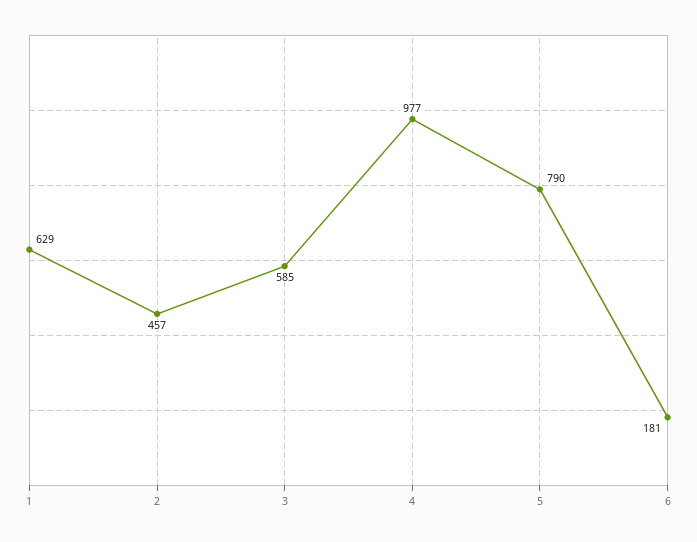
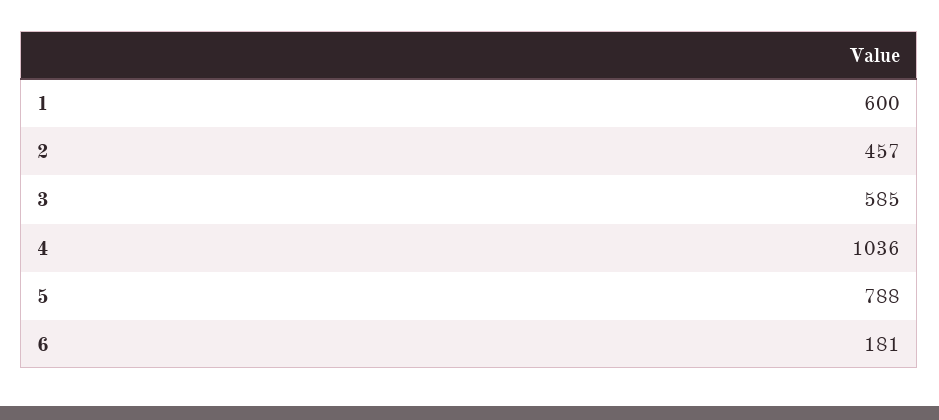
  {
-   "1": 629,
+   "1": 600,
    "2": 457,
    "3": 585,
-   "4": 977,
+   "4": 1036,
-   "5": 790,
+   "5": 788,
    "6": 181
  }

